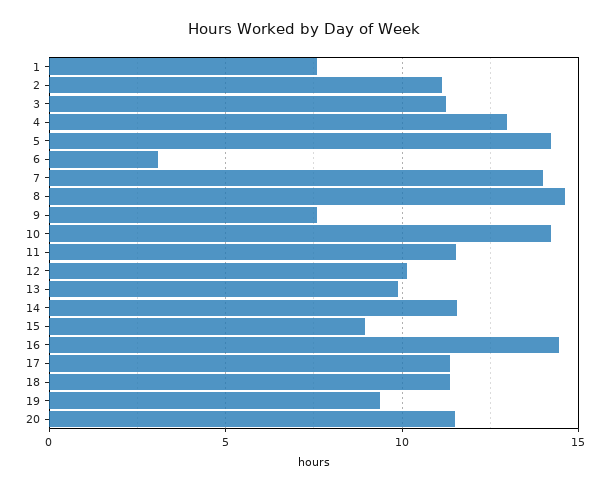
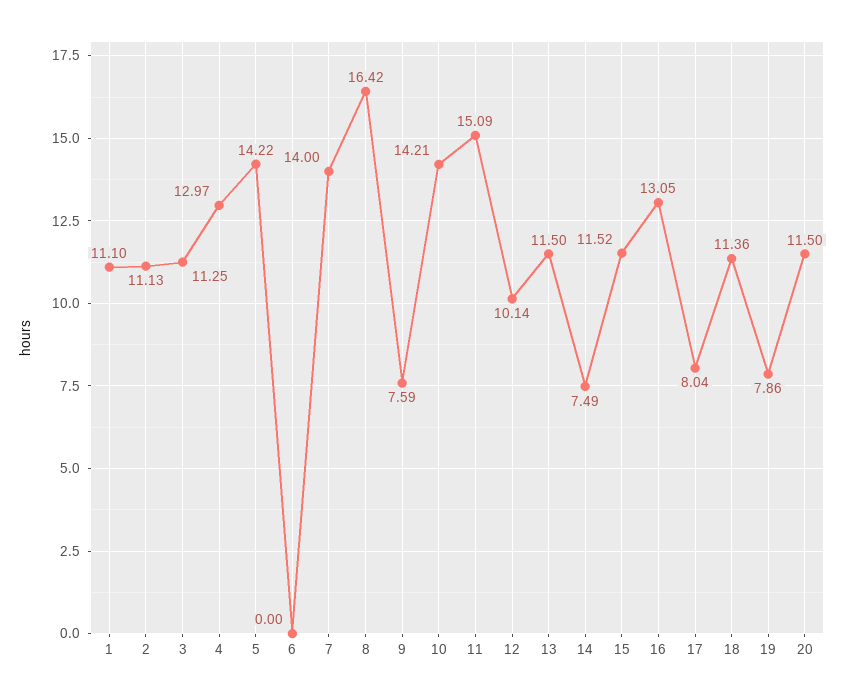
  {
-   "1": 7.5,
+   "1": 11.1,
    "2": 11.13,
    "3": 11.25,
    "4": 12.97,
    "5": 14.22,
-   "6": 3,
+   "6": 0,
    "7": 14,
-   "8": 14.5,
+   "8": 16.42,
    "9": 7.59,
    "10": 14.21,
-   "11": 11.5,
+   "11": 15.09,
    "12": 10.14,
-   "13": 10,
+   "13": 11.5,
-   "14": 11.5,
+   "14": 7.49,
-   "15": 9,
+   "15": 11.52,
-   "16": 14.5,
+   "16": 13.05,
-   "17": 11.5,
+   "17": 8.04,
    "18": 11.36,
-   "19": 9.5,
+   "19": 7.86,
    "20": 11.5
  }

